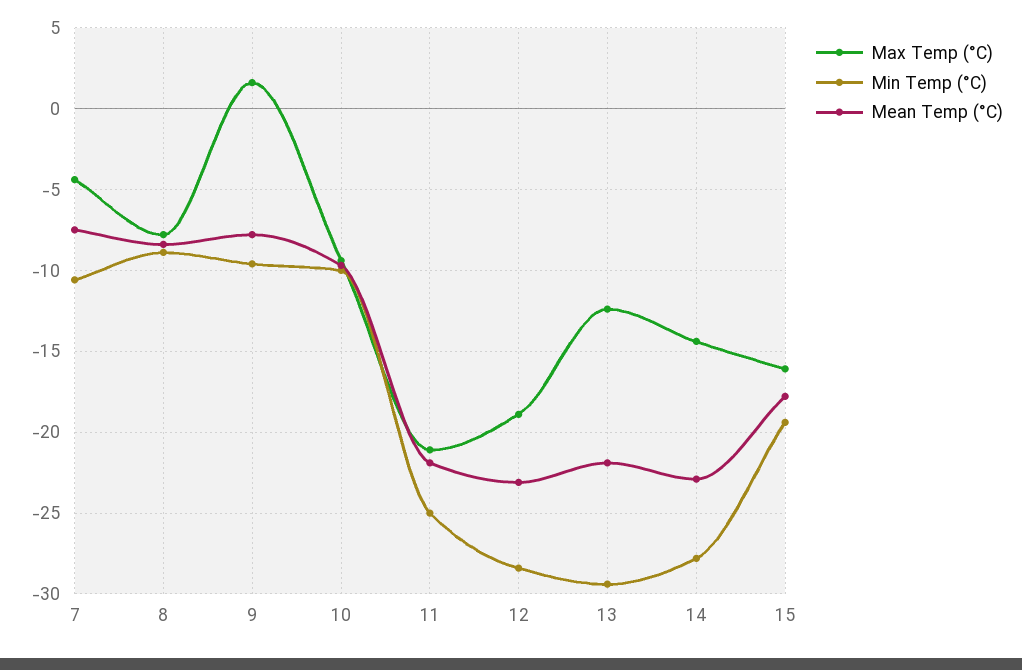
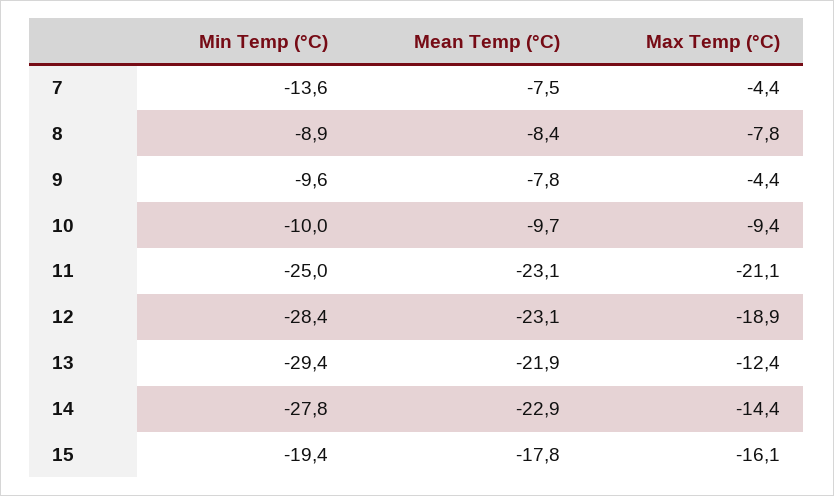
  {
    "Max Temp (°C)": {
      "7": -4.4,
      "8": -7.8,
-     "9": 1.5,
+     "9": -4.4,
      "10": -9.4,
      "11": -21.1,
      "12": -18.9,
      "13": -12.4,
      "14": -14.4,
      "15": -16.1
    },
    "Min Temp (°C)": {
-     "7": -10.5,
+     "7": -13.6,
      "8": -8.9,
      "9": -9.6,
      "10": -10,
      "11": -25,
      "12": -28.4,
      "13": -29.4,
      "14": -27.8,
      "15": -19.4
    },
    "Mean Temp (°C)": {
      "7": -7.5,
      "8": -8.4,
      "9": -7.8,
      "10": -9.7,
-     "11": -22,
+     "11": -23.1,
      "12": -23.1,
      "13": -21.9,
      "14": -22.9,
      "15": -17.8
    }
  }

